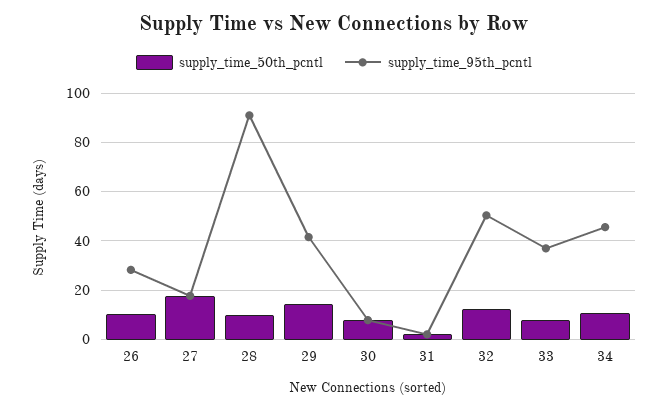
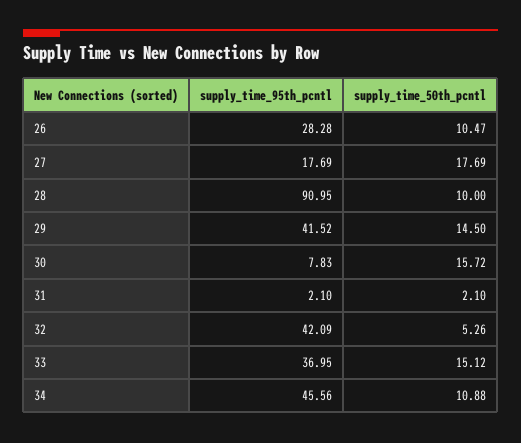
  {
    "supply_time_50th_pcntl": {
      "26": 10.47,
      "27": 17.69,
      "28": 10,
      "29": 14.5,
-     "30": 7.5,
+     "30": 15.72,
      "31": 2.1,
-     "32": 12.5,
+     "32": 5.26,
-     "33": 7.5,
+     "33": 15.12,
      "34": 10.88
    },
    "supply_time_95th_pcntl": {
      "26": 28.28,
      "27": 17.69,
      "28": 90.95,
      "29": 41.52,
      "30": 7.83,
      "31": 2.1,
-     "32": 50,
+     "32": 42.09,
      "33": 36.95,
      "34": 45.56
    }
  }

